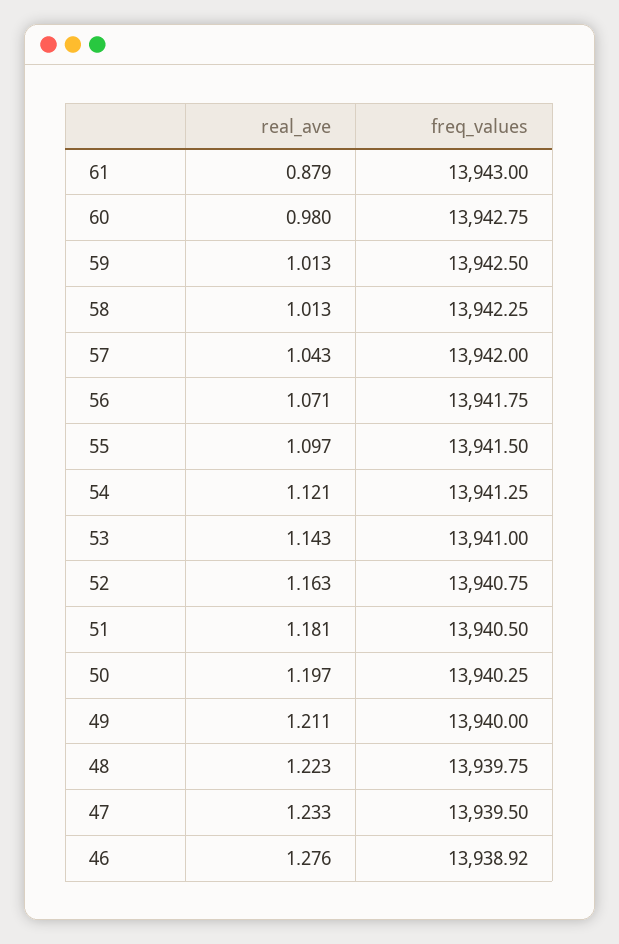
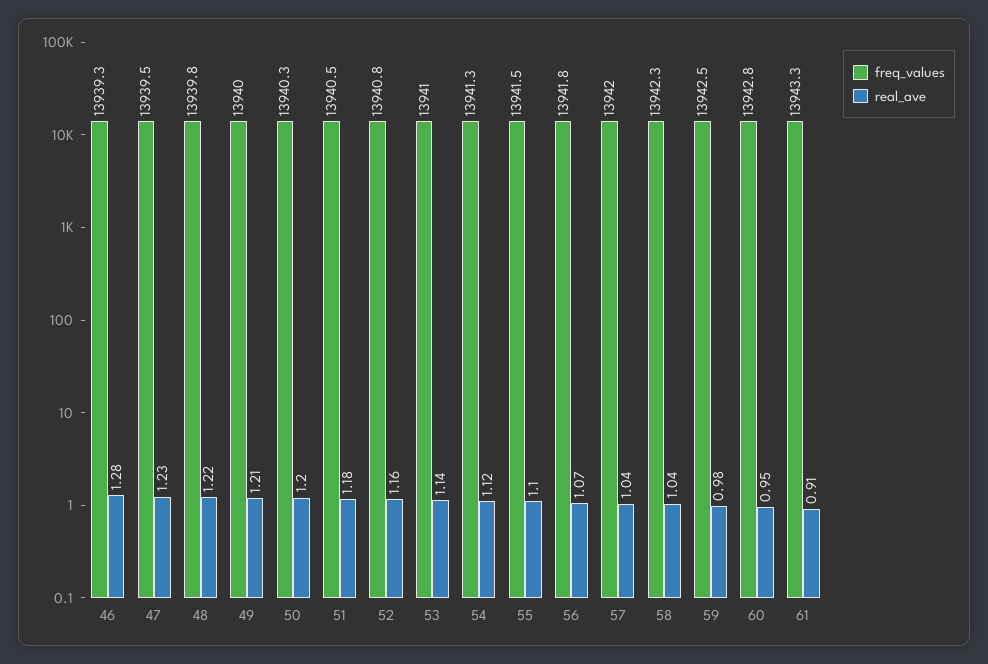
  {
    "real_ave": {
-     "61": 0.879,
+     "61": 0.91,
-     "60": 0.98,
+     "60": 0.95,
-     "59": 1.013,
+     "59": 0.98,
-     "58": 1.013,
+     "58": 1.04,
      "57": 1.043,
      "56": 1.071,
      "55": 1.097,
      "54": 1.121,
      "53": 1.143,
      "52": 1.163,
      "51": 1.181,
      "50": 1.197,
      "49": 1.211,
      "48": 1.223,
      "47": 1.233,
      "46": 1.276
    },
    "freq_values": {
-     "61": 13943,
+     "61": 13943.3,
      "60": 13942.75,
      "59": 13942.5,
      "58": 13942.25,
      "57": 13942,
      "56": 13941.75,
      "55": 13941.5,
      "54": 13941.25,
      "53": 13941,
      "52": 13940.75,
      "51": 13940.5,
      "50": 13940.25,
      "49": 13940,
      "48": 13939.75,
      "47": 13939.5,
-     "46": 13938.92
+     "46": 13939.3
    }
  }

